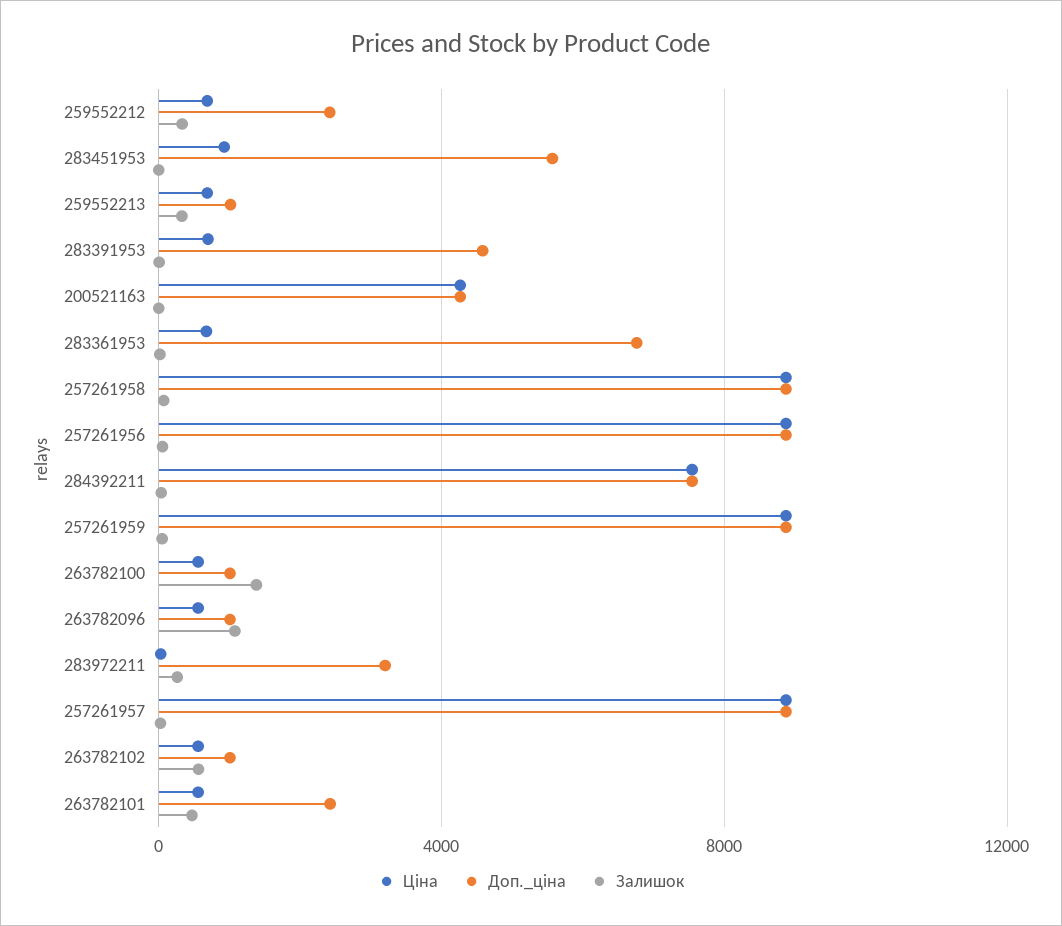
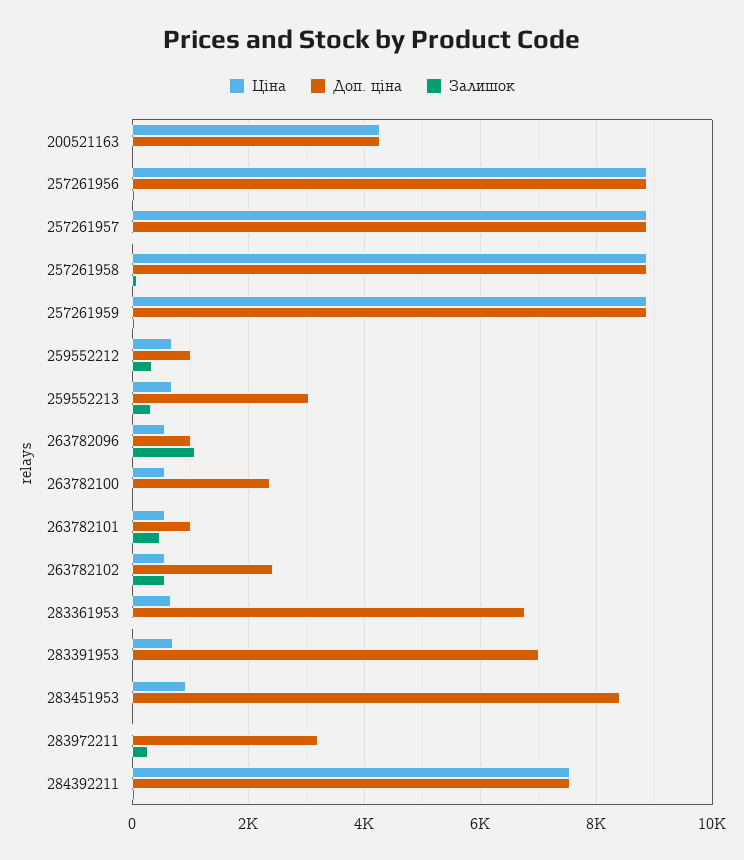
  {
    "Ціна": {
      "259552212": 600,
      "283451953": 1000,
      "259552213": 600,
      "283391953": 800,
      "200521163": 4200,
      "283361953": 600,
      "257261958": 8800,
      "257261956": 8800,
      "284392211": 7600,
      "257261959": 8800,
      "263782100": 600,
      "263782096": 600,
      "283972211": 0,
      "257261957": 8800,
      "263782102": 600,
      "263782101": 600
    },
    "Доп._ціна": {
-     "259552212": 2500,
+     "259552212": 1000,
-     "283451953": 5500,
+     "283451953": 8400,
-     "259552213": 1000,
+     "259552213": 3000,
-     "283391953": 4500,
+     "283391953": 7000,
      "200521163": 4200,
      "283361953": 6800,
      "257261958": 8800,
      "257261956": 8800,
      "284392211": 7600,
      "257261959": 8800,
-     "263782100": 1000,
+     "263782100": 2400,
      "263782096": 1000,
      "283972211": 3200,
      "257261957": 8800,
-     "263782102": 1000,
+     "263782102": 2400,
-     "263782101": 2500
+     "263782101": 1000
    },
    "Залишок": {
      "259552212": 400,
      "283451953": 0,
      "259552213": 400,
      "283391953": 0,
      "200521163": 0,
      "283361953": 0,
      "257261958": 0,
      "257261956": 0,
      "284392211": 0,
      "257261959": 0,
-     "263782100": 1500,
+     "263782100": 0,
      "263782096": 1000,
      "283972211": 200,
      "257261957": 0,
      "263782102": 600,
      "263782101": 400
    }
  }

